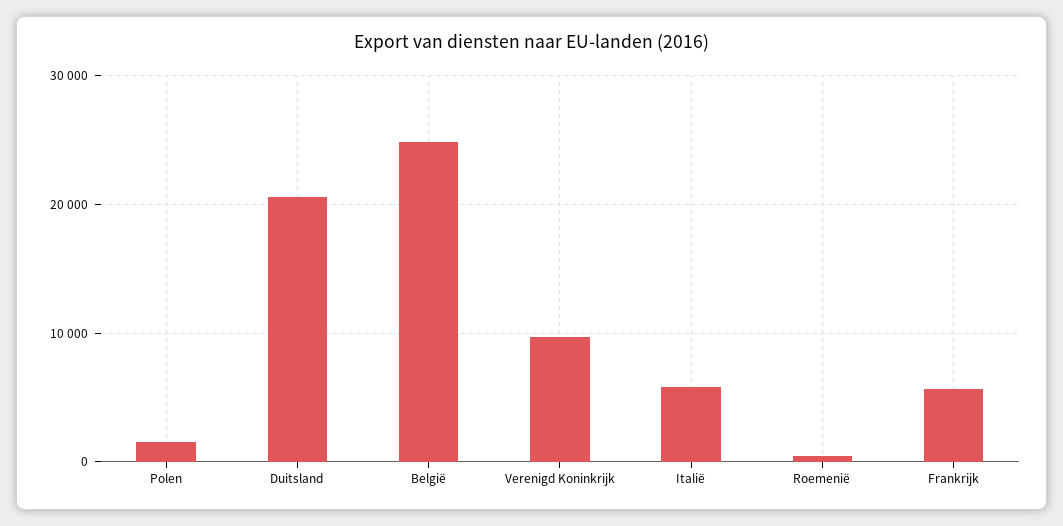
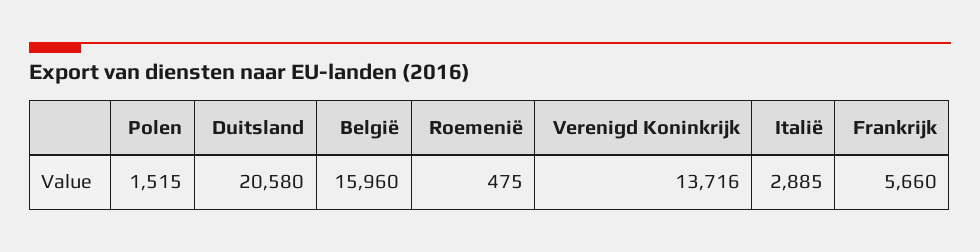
  {
    "Polen": 1515,
    "Duitsland": 20580,
-   "België": 25000,
+   "België": 15960,
-   "Verenigd Koninkrijk": 10000,
+   "Verenigd Koninkrijk": 13716,
-   "Italië": 6000,
+   "Italië": 2885,
    "Roemenië": 475,
    "Frankrijk": 5660
  }

